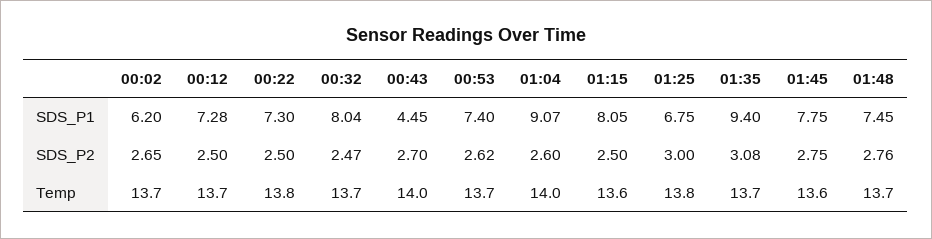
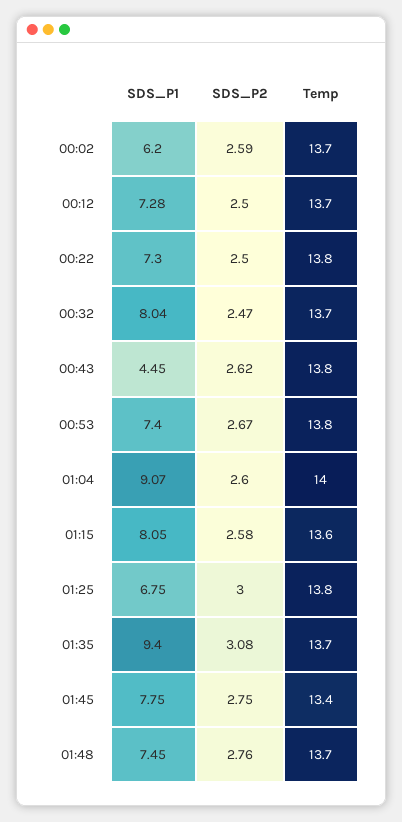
  {
    "00:02": {
      "SDS_P1": 6.2,
-     "SDS_P2": 2.65,
+     "SDS_P2": 2.59,
      "Temp": 13.7
    },
    "00:12": {
      "SDS_P1": 7.28,
      "SDS_P2": 2.5,
      "Temp": 13.7
    },
    "00:22": {
      "SDS_P1": 7.3,
      "SDS_P2": 2.5,
      "Temp": 13.8
    },
    "00:32": {
      "SDS_P1": 8.04,
      "SDS_P2": 2.47,
      "Temp": 13.7
    },
    "00:43": {
      "SDS_P1": 4.45,
-     "SDS_P2": 2.7,
+     "SDS_P2": 2.62,
-     "Temp": 14
+     "Temp": 13.8
    },
    "00:53": {
      "SDS_P1": 7.4,
-     "SDS_P2": 2.62,
+     "SDS_P2": 2.67,
-     "Temp": 13.7
+     "Temp": 13.8
    },
    "01:04": {
      "SDS_P1": 9.07,
      "SDS_P2": 2.6,
      "Temp": 14
    },
    "01:15": {
      "SDS_P1": 8.05,
-     "SDS_P2": 2.5,
+     "SDS_P2": 2.58,
      "Temp": 13.6
    },
    "01:25": {
      "SDS_P1": 6.75,
      "SDS_P2": 3,
      "Temp": 13.8
    },
    "01:35": {
      "SDS_P1": 9.4,
      "SDS_P2": 3.08,
      "Temp": 13.7
    },
    "01:45": {
      "SDS_P1": 7.75,
      "SDS_P2": 2.75,
-     "Temp": 13.6
+     "Temp": 13.4
    },
    "01:48": {
      "SDS_P1": 7.45,
      "SDS_P2": 2.76,
      "Temp": 13.7
    }
  }

